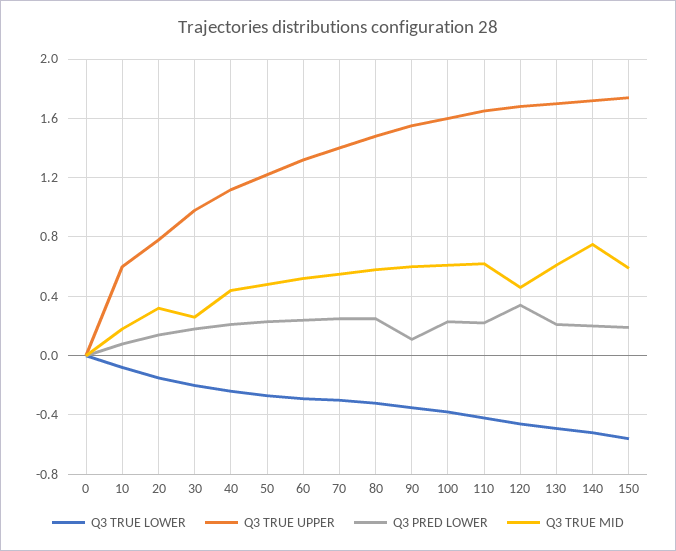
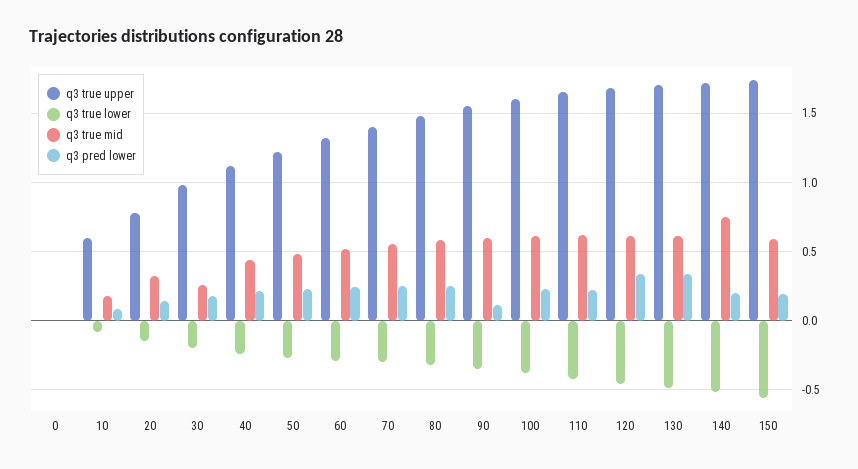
  {
    "Q3 TRUE LOWER": {
      "0": 0,
      "10": -0.1,
      "20": -0.15,
      "30": -0.2,
      "40": -0.25,
      "50": -0.25,
      "60": -0.3,
      "70": -0.3,
      "80": -0.3,
      "90": -0.35,
      "100": -0.4,
      "110": -0.4,
      "120": -0.45,
      "130": -0.5,
      "140": -0.5,
      "150": -0.55
    },
    "Q3 TRUE UPPER": {
      "0": 0,
      "10": 0.6,
      "20": 0.8,
      "30": 1,
      "40": 1.1,
      "50": 1.2,
      "60": 1.3,
      "70": 1.4,
      "80": 1.5,
      "90": 1.55,
      "100": 1.6,
      "110": 1.65,
      "120": 1.7,
      "130": 1.7,
      "140": 1.7,
      "150": 1.75
    },
    "Q3 PRED LOWER": {
      "0": 0,
      "10": 0.1,
      "20": 0.15,
      "30": 0.2,
      "40": 0.2,
      "50": 0.25,
      "60": 0.25,
      "70": 0.25,
      "80": 0.25,
      "90": 0.1,
      "100": 0.25,
      "110": 0.2,
      "120": 0.35,
-     "130": 0.2,
+     "130": 0.35,
      "140": 0.2,
      "150": 0.2
    },
    "Q3 TRUE MID": {
      "0": 0,
      "10": 0.2,
      "20": 0.3,
      "30": 0.25,
      "40": 0.45,
      "50": 0.5,
      "60": 0.5,
      "70": 0.55,
      "80": 0.6,
      "90": 0.6,
      "100": 0.6,
      "110": 0.6,
-     "120": 0.45,
+     "120": 0.6,
      "130": 0.6,
      "140": 0.75,
      "150": 0.6
    }
  }

